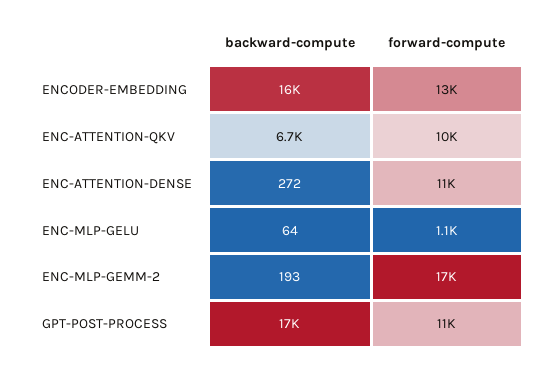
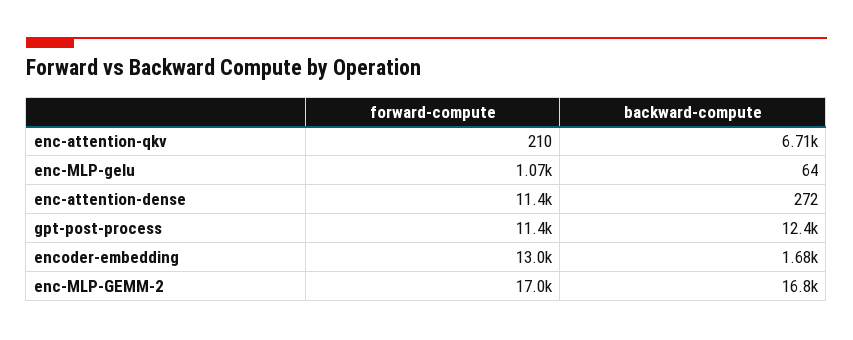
  {
    "backward-compute": {
-     "ENCODER-EMBEDDING": 16000,
+     "ENCODER-EMBEDDING": 1680,
      "ENC-ATTENTION-QKV": 6710,
      "ENC-ATTENTION-DENSE": 272,
      "ENC-MLP-GELU": 64,
-     "ENC-MLP-GEMM-2": 193,
+     "ENC-MLP-GEMM-2": 16800,
-     "GPT-POST-PROCESS": 17000
+     "GPT-POST-PROCESS": 12400
    },
    "forward-compute": {
      "ENCODER-EMBEDDING": 13000,
-     "ENC-ATTENTION-QKV": 10000,
+     "ENC-ATTENTION-QKV": 210,
      "ENC-ATTENTION-DENSE": 11400,
      "ENC-MLP-GELU": 1070,
      "ENC-MLP-GEMM-2": 17000,
      "GPT-POST-PROCESS": 11400
    }
  }

